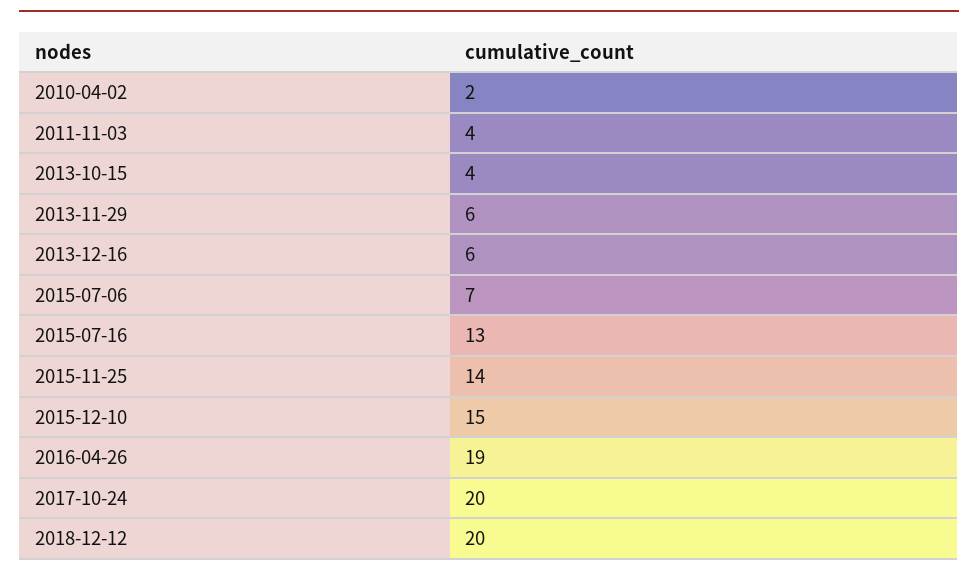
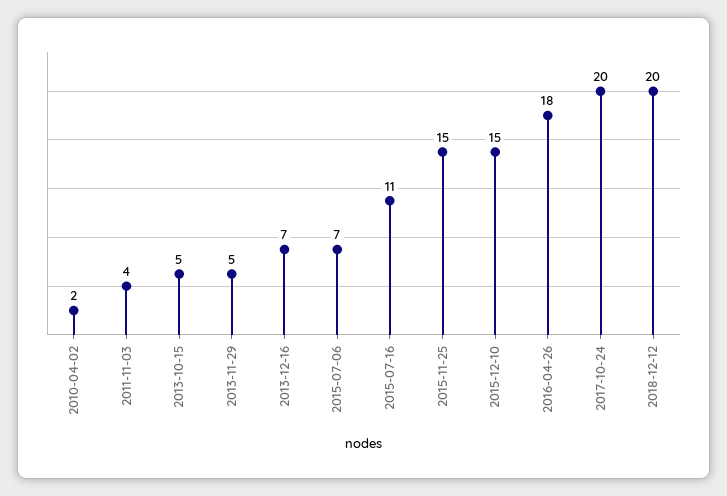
  {
    "2010-04-02": 2,
    "2011-11-03": 4,
-   "2013-10-15": 4,
+   "2013-10-15": 5,
-   "2013-11-29": 6,
+   "2013-11-29": 5,
-   "2013-12-16": 6,
+   "2013-12-16": 7,
    "2015-07-06": 7,
-   "2015-07-16": 13,
+   "2015-07-16": 11,
-   "2015-11-25": 14,
+   "2015-11-25": 15,
    "2015-12-10": 15,
-   "2016-04-26": 19,
+   "2016-04-26": 18,
    "2017-10-24": 20,
    "2018-12-12": 20
  }

